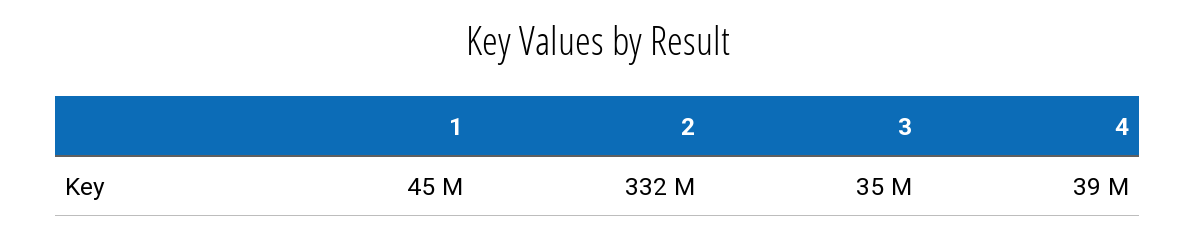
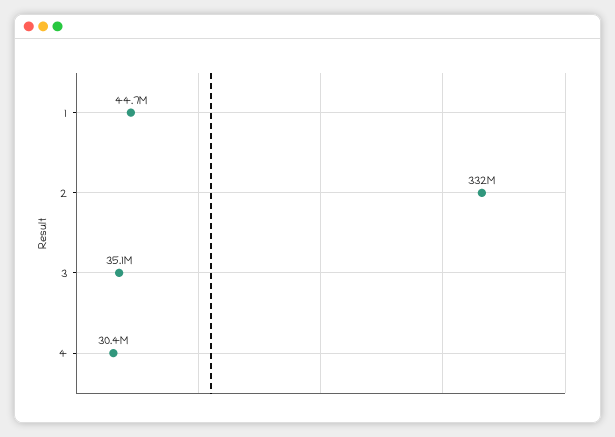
  {
    "1": 44700000,
    "2": 332000000,
    "3": 35100000,
-   "4": 39000000
+   "4": 30400000
  }

